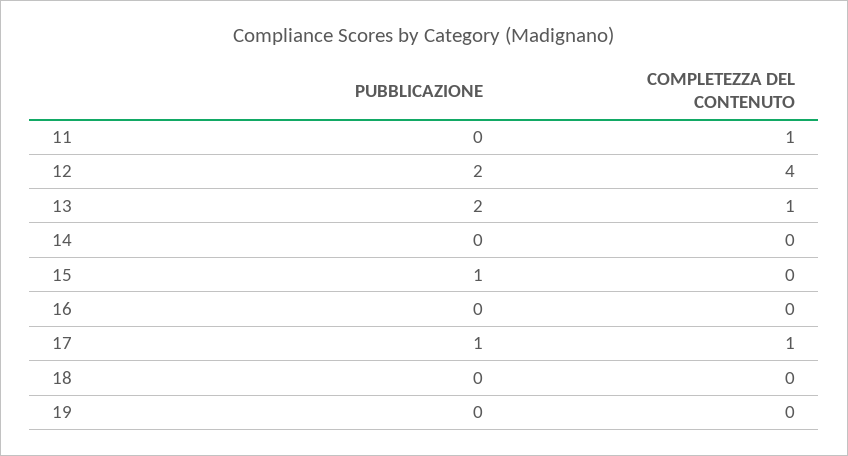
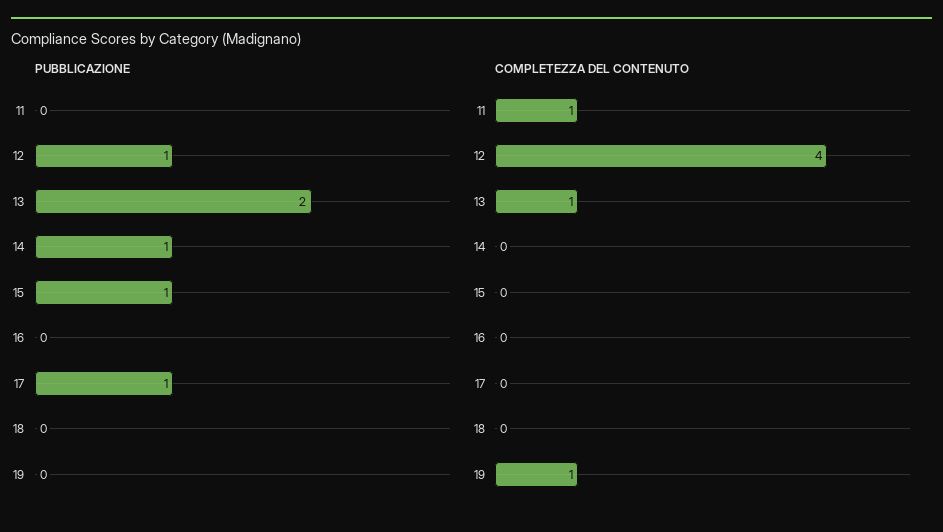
  {
    "PUBBLICAZIONE": {
      "11": 0,
-     "12": 2,
+     "12": 1,
      "13": 2,
-     "14": 0,
+     "14": 1,
      "15": 1,
      "16": 0,
      "17": 1,
      "18": 0,
      "19": 0
    },
    "COMPLETEZZA DEL CONTENUTO": {
      "11": 1,
      "12": 4,
      "13": 1,
      "14": 0,
      "15": 0,
      "16": 0,
-     "17": 1,
+     "17": 0,
      "18": 0,
-     "19": 0
+     "19": 1
    }
  }

